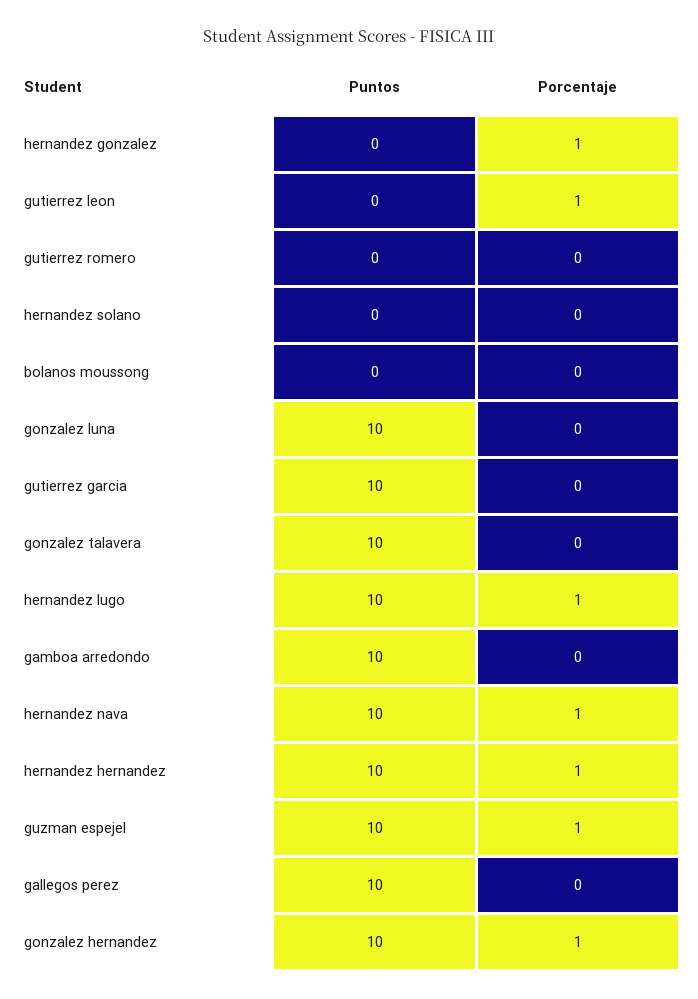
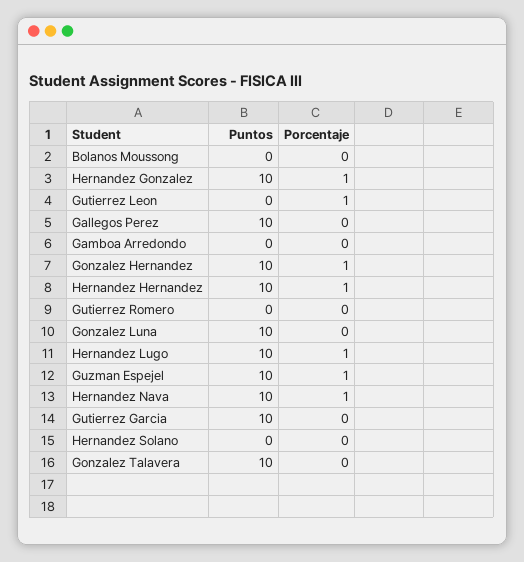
  {
    "Puntos": {
-     "hernandez gonzalez": 0,
+     "hernandez gonzalez": 10,
      "gutierrez leon": 0,
      "gutierrez romero": 0,
      "hernandez solano": 0,
      "bolanos moussong": 0,
      "gonzalez luna": 10,
      "gutierrez garcia": 10,
      "gonzalez talavera": 10,
      "hernandez lugo": 10,
-     "gamboa arredondo": 10,
+     "gamboa arredondo": 0,
      "hernandez nava": 10,
      "hernandez hernandez": 10,
      "guzman espejel": 10,
      "gallegos perez": 10,
      "gonzalez hernandez": 10
    },
    "Porcentaje": {
      "hernandez gonzalez": 1,
      "gutierrez leon": 1,
      "gutierrez romero": 0,
      "hernandez solano": 0,
      "bolanos moussong": 0,
      "gonzalez luna": 0,
      "gutierrez garcia": 0,
      "gonzalez talavera": 0,
      "hernandez lugo": 1,
      "gamboa arredondo": 0,
      "hernandez nava": 1,
      "hernandez hernandez": 1,
      "guzman espejel": 1,
      "gallegos perez": 0,
      "gonzalez hernandez": 1
    }
  }

